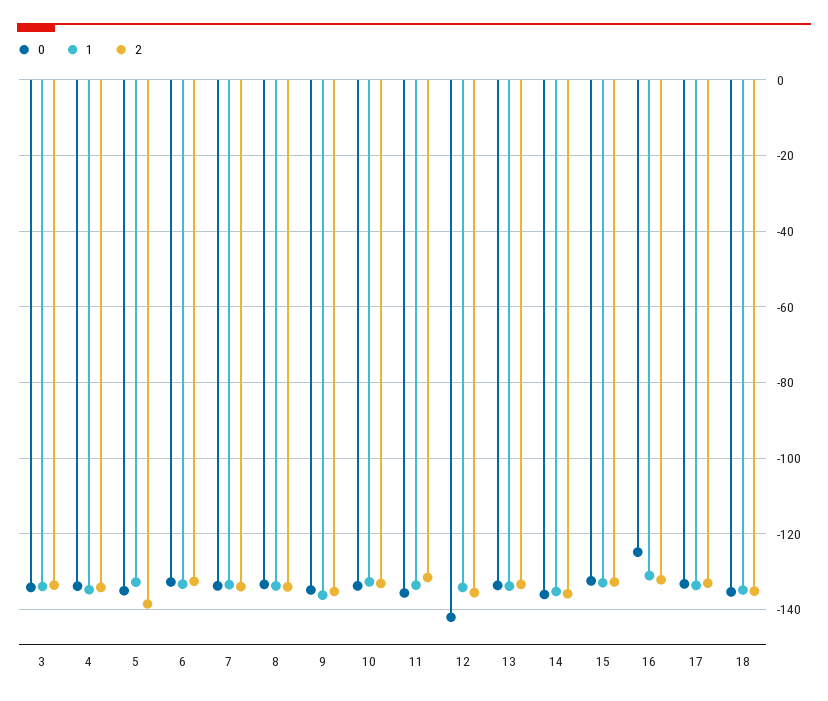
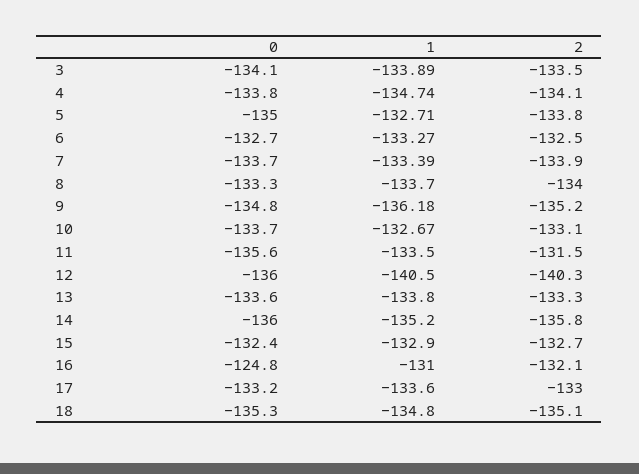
  {
    "0": {
      "3": -134.1,
      "4": -133.8,
      "5": -135,
      "6": -132.7,
      "7": -133.7,
      "8": -133.3,
      "9": -134.8,
      "10": -133.7,
      "11": -135.6,
-     "12": -142,
+     "12": -136,
      "13": -133.6,
      "14": -136,
      "15": -132.4,
      "16": -124.8,
      "17": -133.2,
      "18": -135.3
    },
    "1": {
      "3": -133.89,
      "4": -134.74,
      "5": -132.71,
      "6": -133.27,
      "7": -133.39,
      "8": -133.7,
      "9": -136.18,
      "10": -132.67,
      "11": -133.5,
-     "12": -134,
+     "12": -140.5,
      "13": -133.8,
      "14": -135.2,
      "15": -132.9,
      "16": -131,
      "17": -133.6,
      "18": -134.8
    },
    "2": {
      "3": -133.5,
      "4": -134.1,
-     "5": -138,
+     "5": -133.8,
      "6": -132.5,
      "7": -133.9,
      "8": -134,
      "9": -135.2,
      "10": -133.1,
      "11": -131.5,
-     "12": -136,
+     "12": -140.3,
      "13": -133.3,
      "14": -135.8,
      "15": -132.7,
      "16": -132.1,
      "17": -133,
      "18": -135.1
    }
  }

